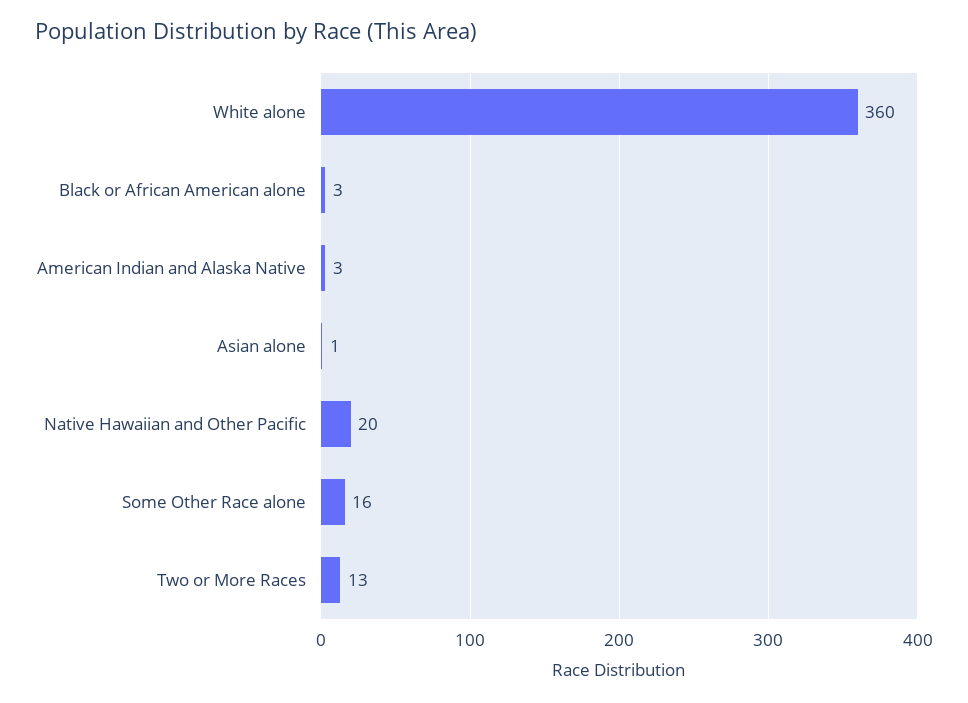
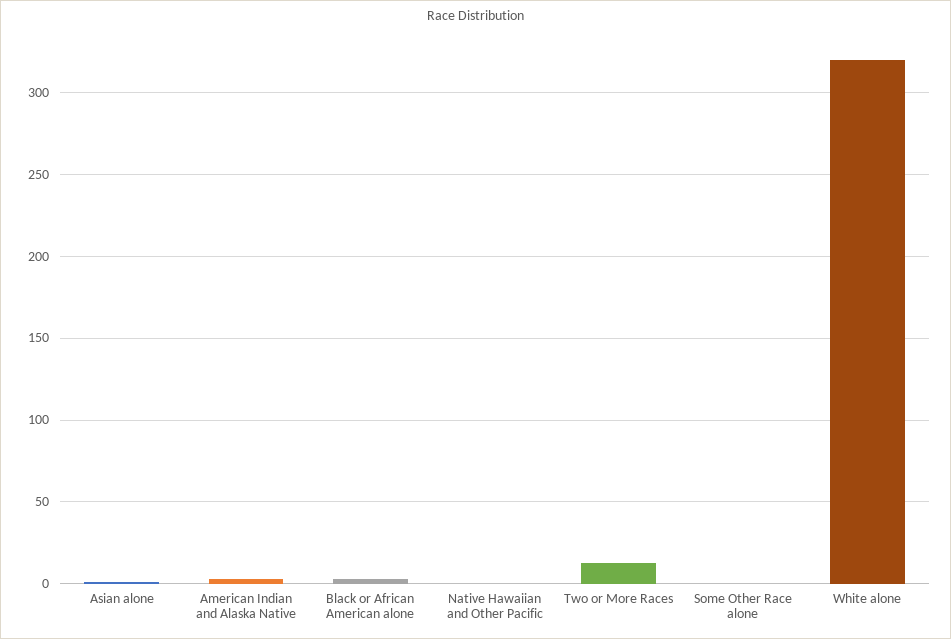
  {
-   "White alone": 360,
+   "White alone": 320,
    "Black or African American alone": 3,
    "American Indian and Alaska Native": 3,
    "Asian alone": 1,
-   "Native Hawaiian and Other Pacific": 20,
+   "Native Hawaiian and Other Pacific": 0,
-   "Some Other Race alone": 16,
+   "Some Other Race alone": 0,
    "Two or More Races": 13
  }

